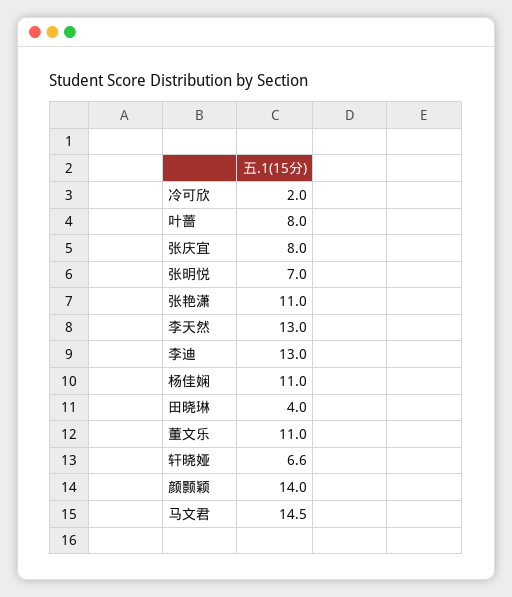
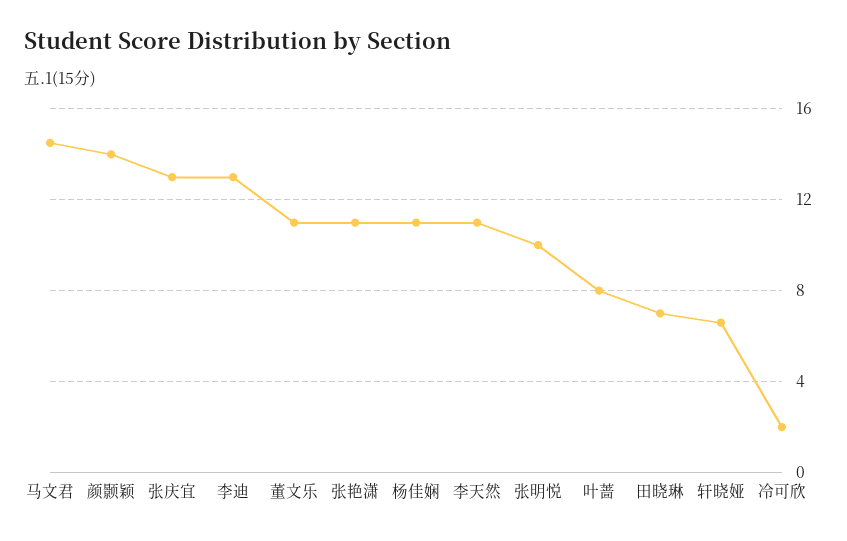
  {
    "冷可欣": 2,
    "叶蔷": 8,
-   "张庆宜": 8,
+   "张庆宜": 13,
-   "张明悦": 7,
+   "张明悦": 10,
    "张艳潇": 11,
-   "李天然": 13,
+   "李天然": 11,
    "李迪": 13,
    "杨佳娴": 11,
-   "田晓琳": 4,
+   "田晓琳": 7,
    "董文乐": 11,
    "轩晓娅": 6.6,
    "颜颢颖": 14,
    "马文君": 14.5
  }

